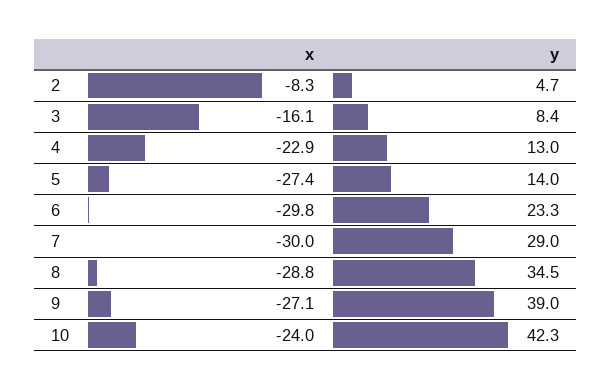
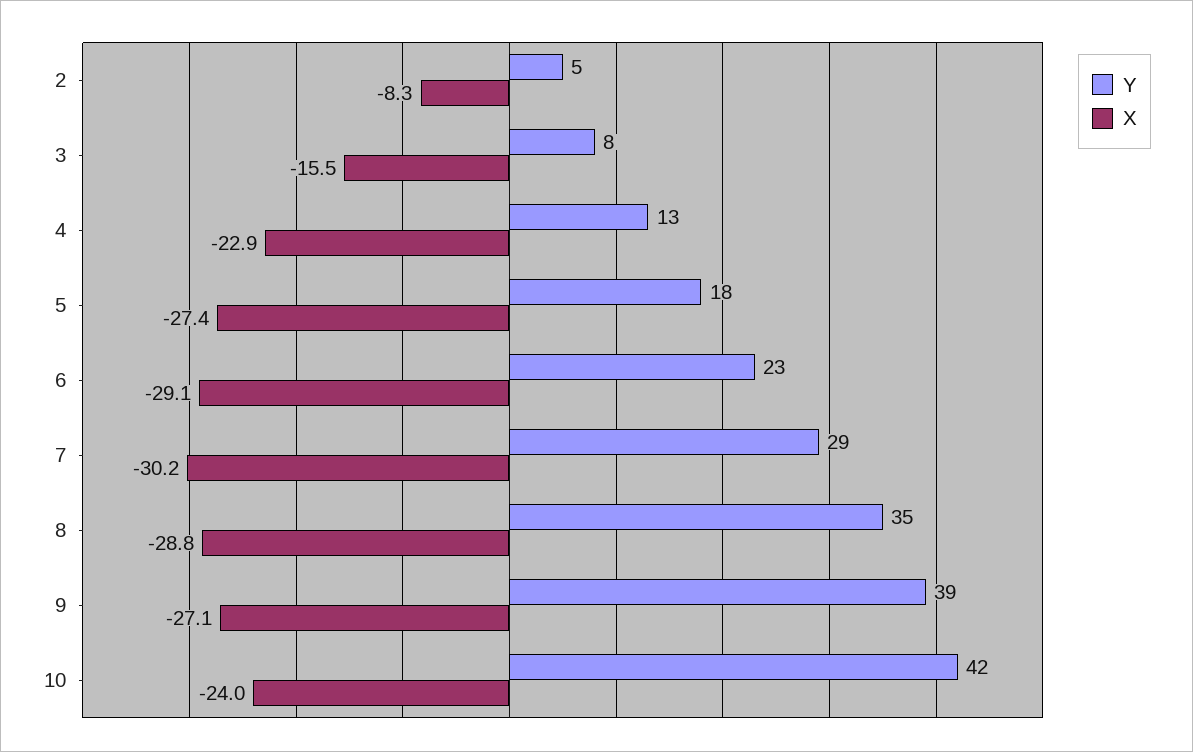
  {
    "x": {
      "2": -8.3,
-     "3": -16.1,
+     "3": -15.5,
      "4": -22.9,
      "5": -27.4,
-     "6": -29.8,
+     "6": -29.1,
-     "7": -30,
+     "7": -30.2,
      "8": -28.8,
      "9": -27.1,
      "10": -24
    },
    "y": {
      "2": 4.7,
      "3": 8.4,
      "4": 13,
-     "5": 14,
+     "5": 18,
      "6": 23.3,
      "7": 29,
      "8": 34.5,
      "9": 39,
      "10": 42.3
    }
  }

